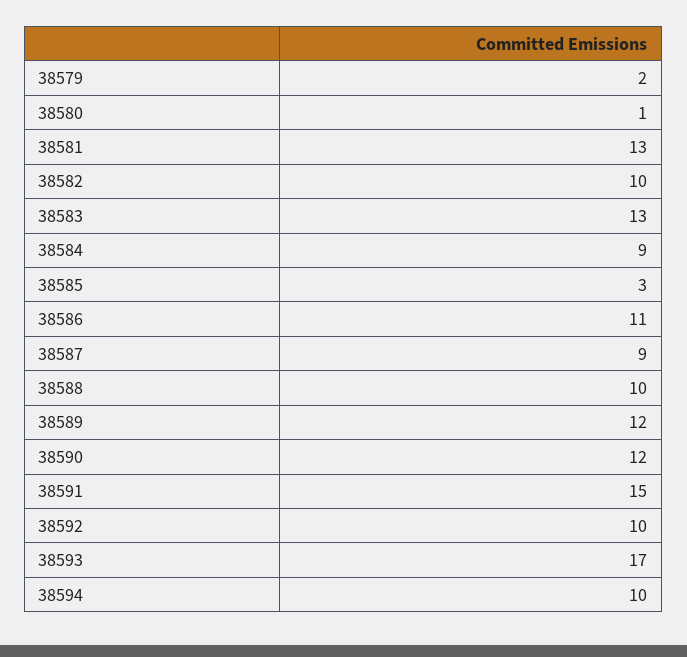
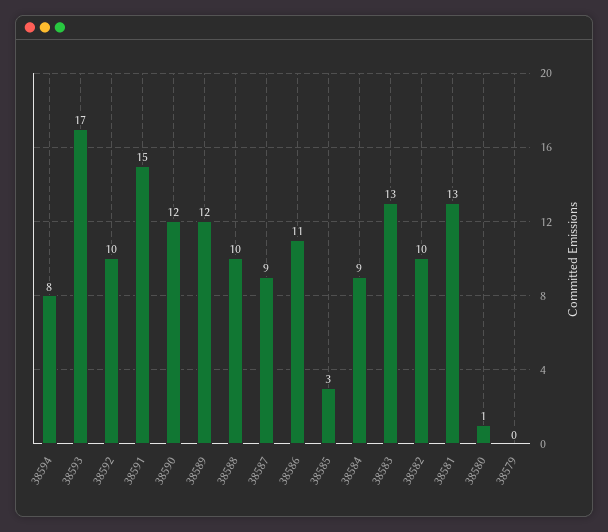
  {
-   "38579": 2,
+   "38579": 0,
    "38580": 1,
    "38581": 13,
    "38582": 10,
    "38583": 13,
    "38584": 9,
    "38585": 3,
    "38586": 11,
    "38587": 9,
    "38588": 10,
    "38589": 12,
    "38590": 12,
    "38591": 15,
    "38592": 10,
    "38593": 17,
-   "38594": 10
+   "38594": 8
  }

